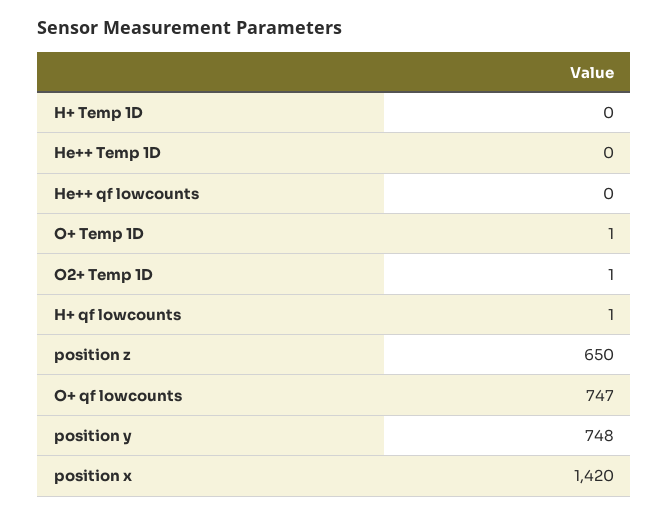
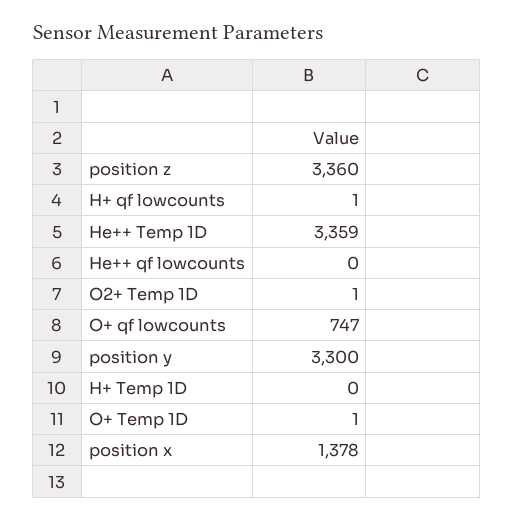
  {
    "H+ Temp 1D": 0,
-   "He++ Temp 1D": 0,
+   "He++ Temp 1D": 3359,
    "He++ qf lowcounts": 0,
    "O+ Temp 1D": 1,
    "O2+ Temp 1D": 1,
    "H+ qf lowcounts": 1,
-   "position z": 650,
+   "position z": 3360,
    "O+ qf lowcounts": 747,
-   "position y": 748,
+   "position y": 3300,
-   "position x": 1420
+   "position x": 1378
  }

